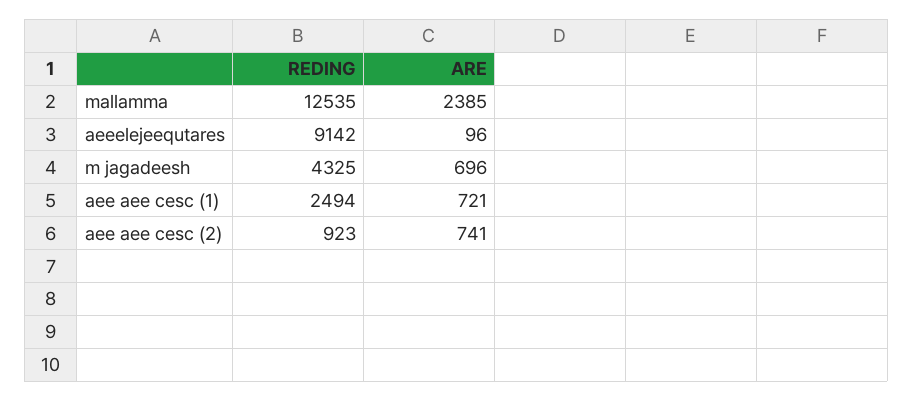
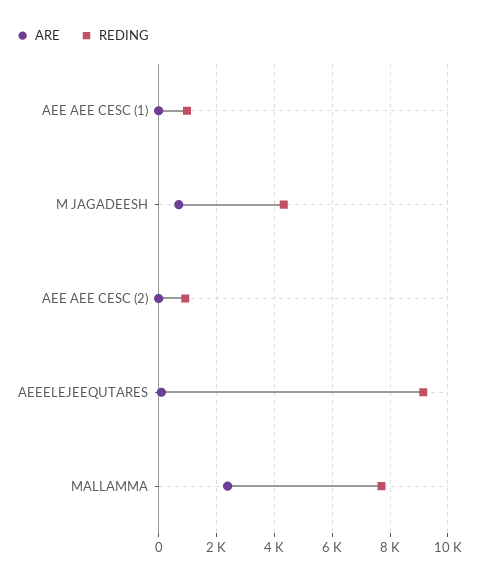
  {
    "REDING": {
-     "mallamma": 12535,
+     "mallamma": 7750,
      "aeeelejeequtares": 9142,
      "m jagadeesh": 4325,
-     "aee aee cesc (1)": 2494,
+     "aee aee cesc (1)": 1000,
      "aee aee cesc (2)": 923
    },
    "ARE": {
      "mallamma": 2385,
      "aeeelejeequtares": 96,
      "m jagadeesh": 696,
-     "aee aee cesc (1)": 721,
+     "aee aee cesc (1)": 0,
-     "aee aee cesc (2)": 741
+     "aee aee cesc (2)": 0
    }
  }

